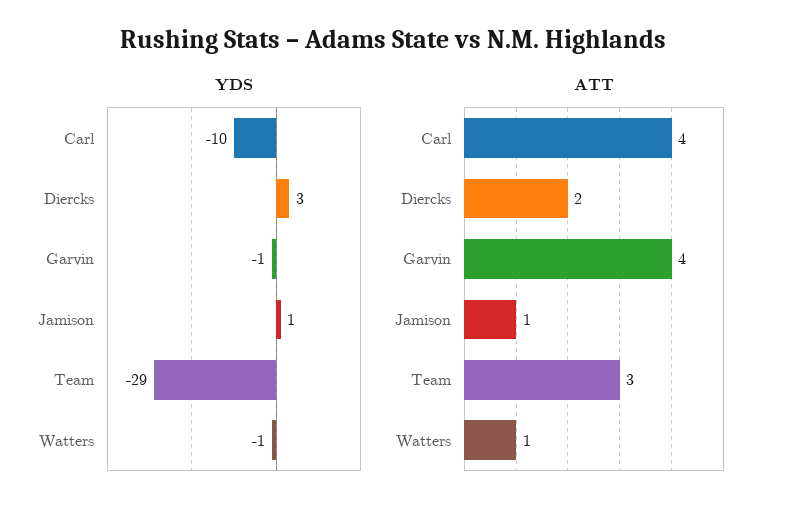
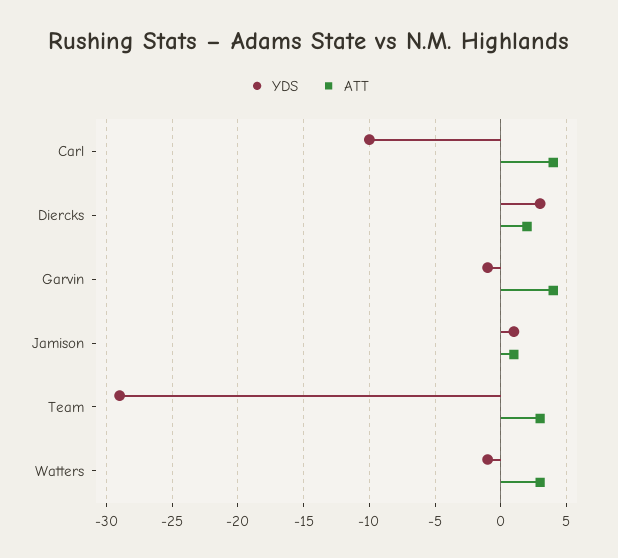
  {
    "YDS": {
      "Carl": -10,
      "Diercks": 3,
      "Garvin": -1,
      "Jamison": 1,
      "Team": -29,
      "Watters": -1
    },
    "ATT": {
      "Carl": 4,
      "Diercks": 2,
      "Garvin": 4,
      "Jamison": 1,
      "Team": 3,
-     "Watters": 1
+     "Watters": 3
    }
  }

